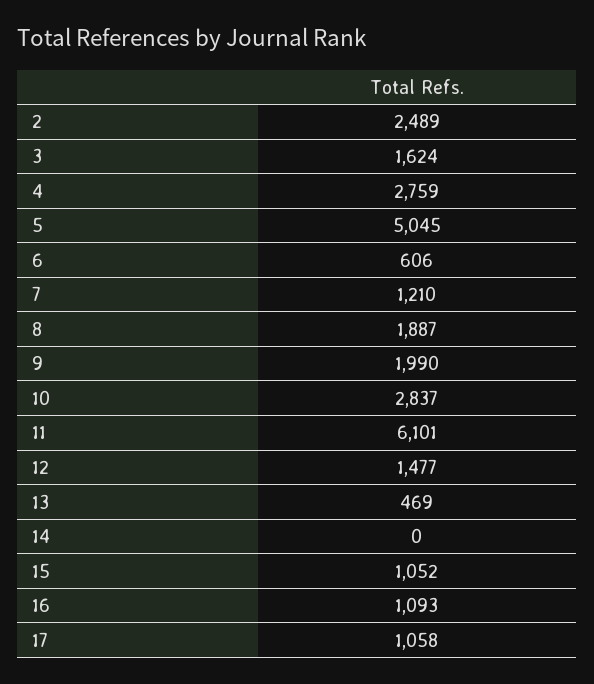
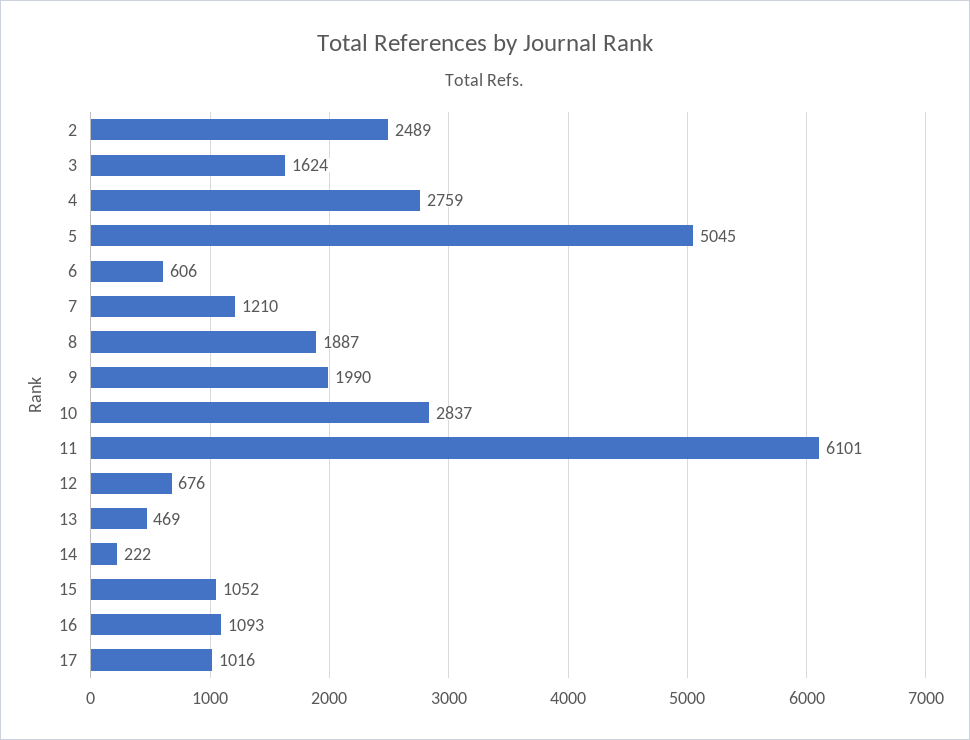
  {
    "2": 2489,
    "3": 1624,
    "4": 2759,
    "5": 5045,
    "6": 606,
    "7": 1210,
    "8": 1887,
    "9": 1990,
    "10": 2837,
    "11": 6101,
-   "12": 1477,
+   "12": 676,
    "13": 469,
-   "14": 0,
+   "14": 222,
    "15": 1052,
    "16": 1093,
-   "17": 1058
+   "17": 1016
  }

